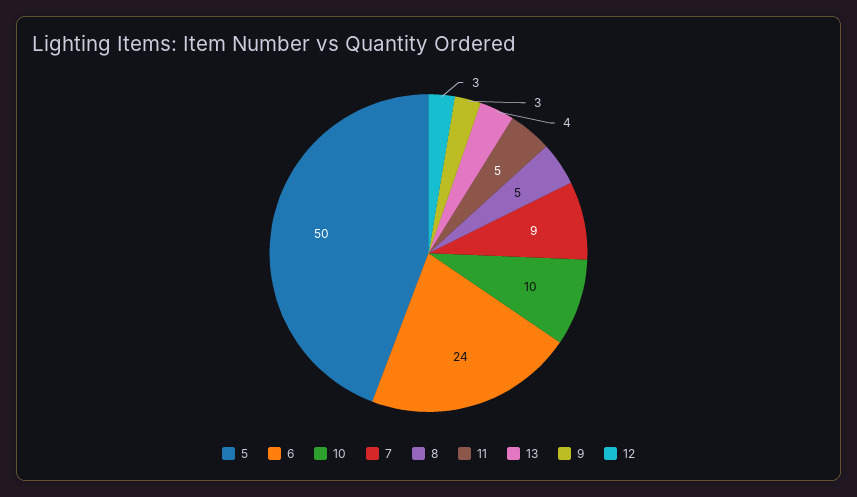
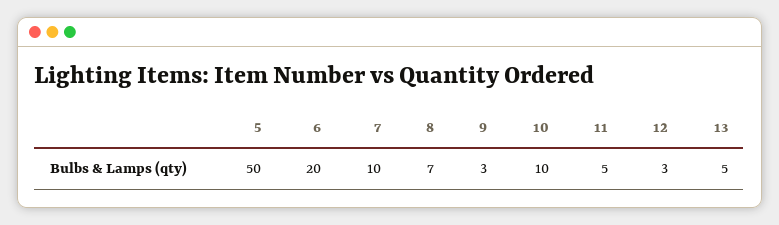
  {
    "5": 50,
-   "6": 24,
+   "6": 20,
    "10": 10,
-   "7": 9,
+   "7": 10,
-   "8": 5,
+   "8": 7,
    "11": 5,
-   "13": 4,
+   "13": 5,
    "9": 3,
    "12": 3
  }

